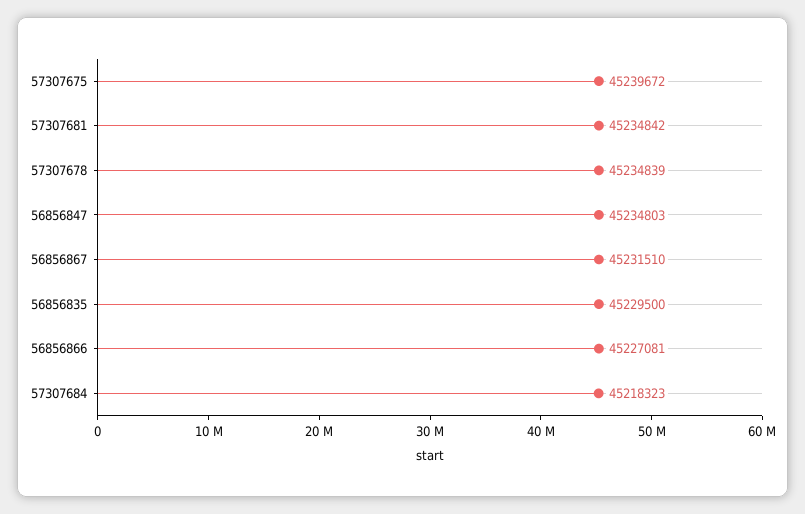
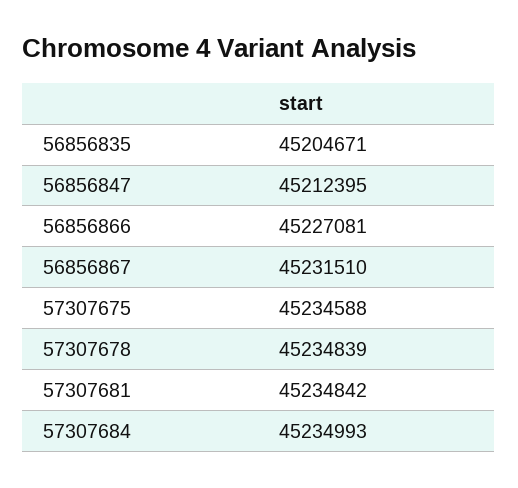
  {
-   "57307675": 45239672,
+   "57307675": 45234588,
    "57307681": 45234842,
    "57307678": 45234839,
-   "56856847": 45234803,
+   "56856847": 45212395,
    "56856867": 45231510,
-   "56856835": 45229500,
+   "56856835": 45204671,
    "56856866": 45227081,
-   "57307684": 45218323
+   "57307684": 45234993
  }

